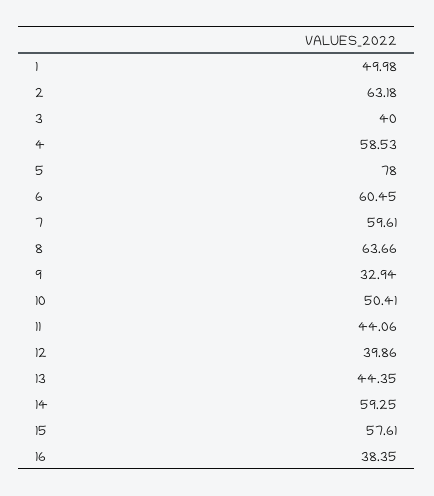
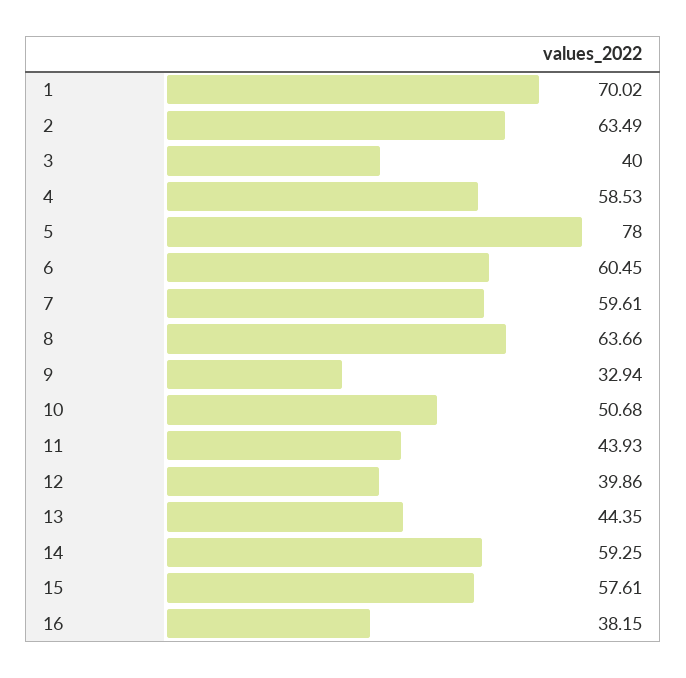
  {
-   "1": 49.98,
+   "1": 70.02,
-   "2": 63.18,
+   "2": 63.49,
    "3": 40,
    "4": 58.53,
    "5": 78,
    "6": 60.45,
    "7": 59.61,
    "8": 63.66,
    "9": 32.94,
-   "10": 50.41,
+   "10": 50.68,
-   "11": 44.06,
+   "11": 43.93,
    "12": 39.86,
    "13": 44.35,
    "14": 59.25,
    "15": 57.61,
-   "16": 38.35
+   "16": 38.15
  }

